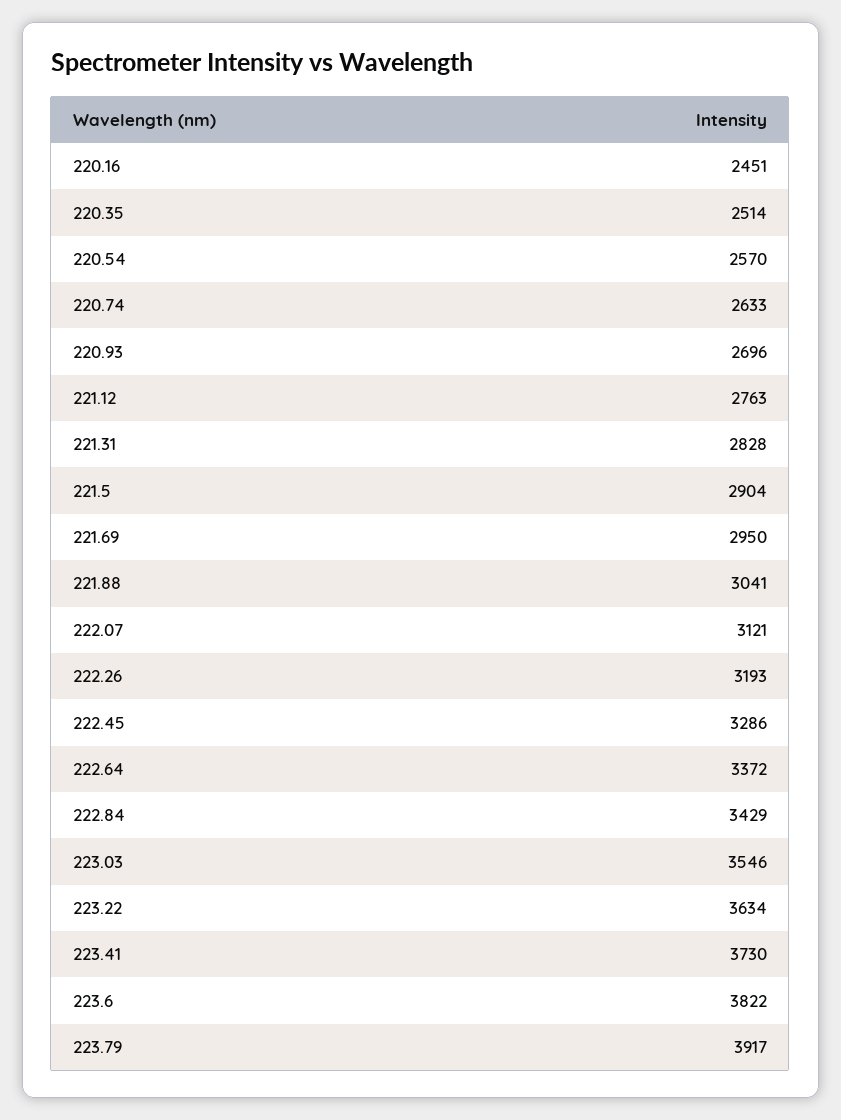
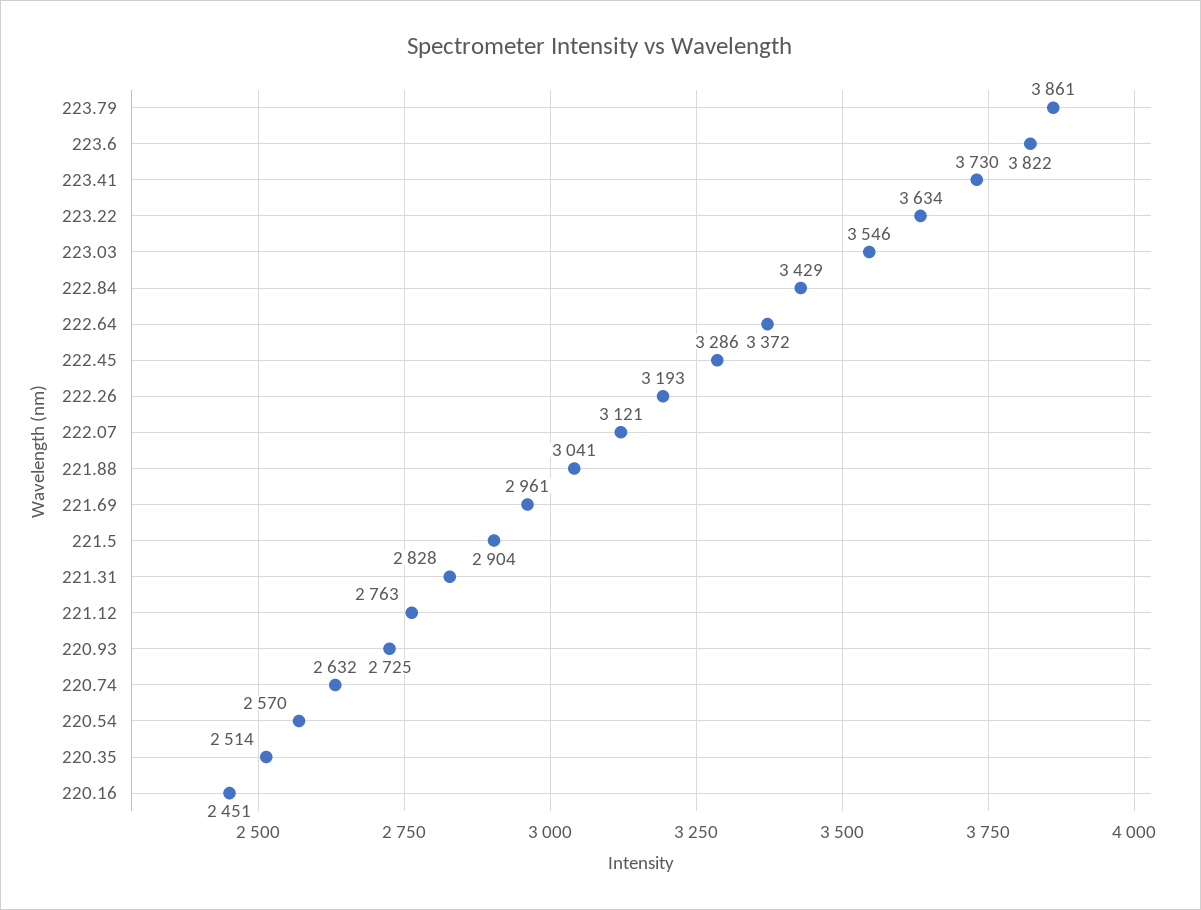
  {
    "220.16": 2451,
    "220.35": 2514,
    "220.54": 2570,
-   "220.74": 2633,
+   "220.74": 2632,
-   "220.93": 2696,
+   "220.93": 2725,
    "221.12": 2763,
    "221.31": 2828,
    "221.5": 2904,
-   "221.69": 2950,
+   "221.69": 2961,
    "221.88": 3041,
    "222.07": 3121,
    "222.26": 3193,
    "222.45": 3286,
    "222.64": 3372,
    "222.84": 3429,
    "223.03": 3546,
    "223.22": 3634,
    "223.41": 3730,
    "223.6": 3822,
-   "223.79": 3917
+   "223.79": 3861
  }

